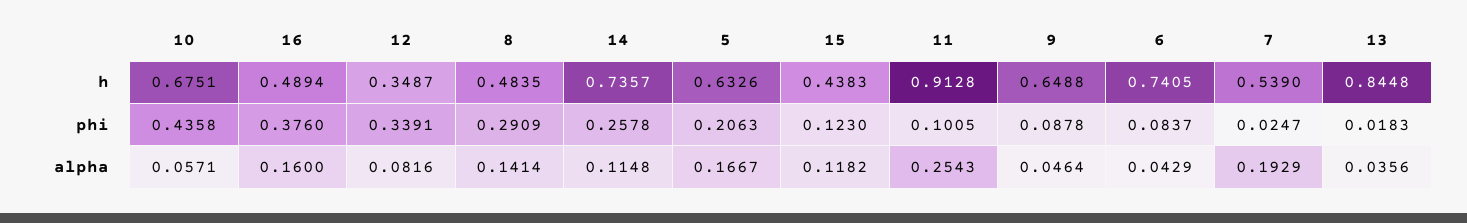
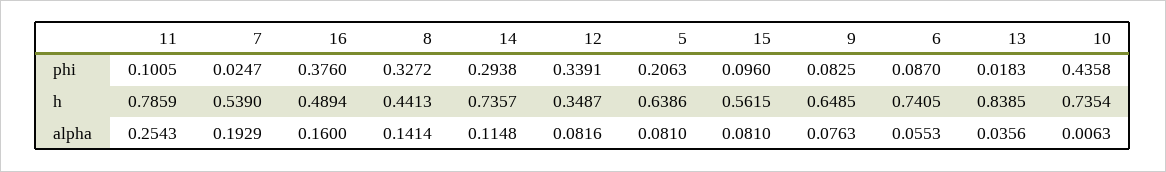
  {
    "10": {
-     "h": 0.6751,
+     "h": 0.7354,
      "phi": 0.4358,
-     "alpha": 0.0571
+     "alpha": 0.0063
    },
    "16": {
      "h": 0.4894,
      "phi": 0.376,
      "alpha": 0.16
    },
    "12": {
      "h": 0.3487,
      "phi": 0.3391,
      "alpha": 0.0816
    },
    "8": {
-     "h": 0.4835,
+     "h": 0.4413,
-     "phi": 0.2909,
+     "phi": 0.3272,
      "alpha": 0.1414
    },
    "14": {
      "h": 0.7357,
-     "phi": 0.2578,
+     "phi": 0.2938,
      "alpha": 0.1148
    },
    "5": {
-     "h": 0.6326,
+     "h": 0.6386,
      "phi": 0.2063,
-     "alpha": 0.1667
+     "alpha": 0.081
    },
    "15": {
-     "h": 0.4383,
+     "h": 0.5615,
-     "phi": 0.123,
+     "phi": 0.096,
-     "alpha": 0.1182
+     "alpha": 0.081
    },
    "11": {
-     "h": 0.9128,
+     "h": 0.7859,
      "phi": 0.1005,
      "alpha": 0.2543
    },
    "9": {
-     "h": 0.6488,
+     "h": 0.6485,
-     "phi": 0.0878,
+     "phi": 0.0825,
-     "alpha": 0.0464
+     "alpha": 0.0763
    },
    "6": {
      "h": 0.7405,
-     "phi": 0.0837,
+     "phi": 0.087,
-     "alpha": 0.0429
+     "alpha": 0.0553
    },
    "7": {
      "h": 0.539,
      "phi": 0.0247,
      "alpha": 0.1929
    },
    "13": {
-     "h": 0.8448,
+     "h": 0.8385,
      "phi": 0.0183,
      "alpha": 0.0356
    }
  }

